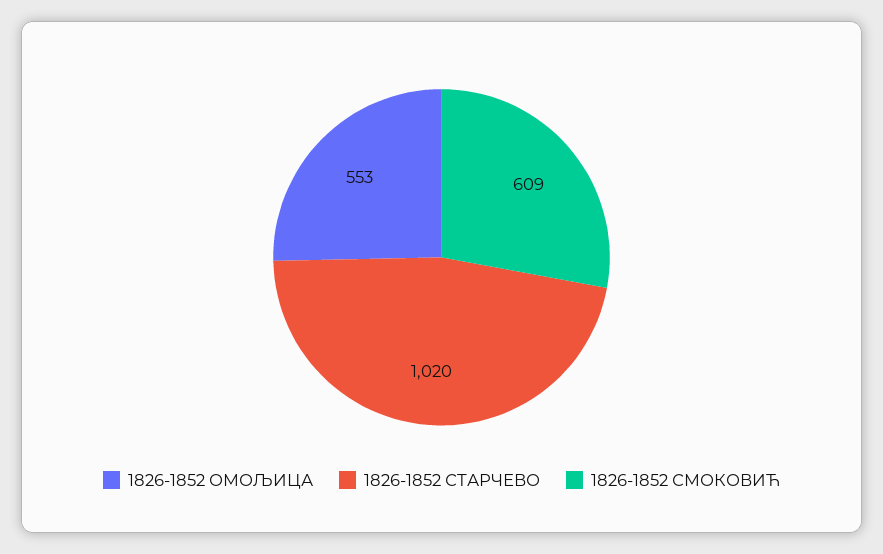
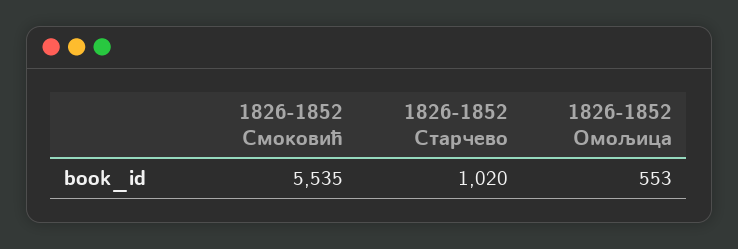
  {
    "1826-1852 ОМОЉИЦА": 553,
    "1826-1852 СТАРЧЕВО": 1020,
-   "1826-1852 СМОКОВИЋ": 609
+   "1826-1852 СМОКОВИЋ": 5535
  }

